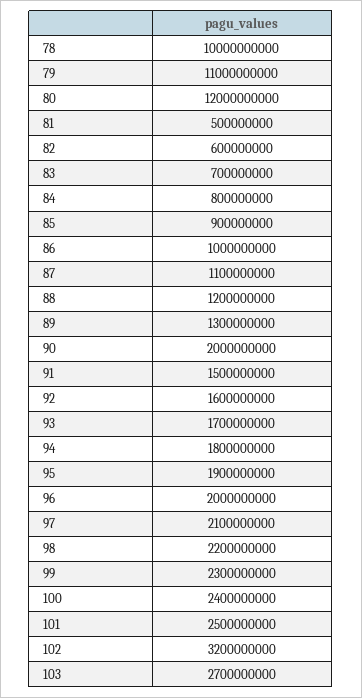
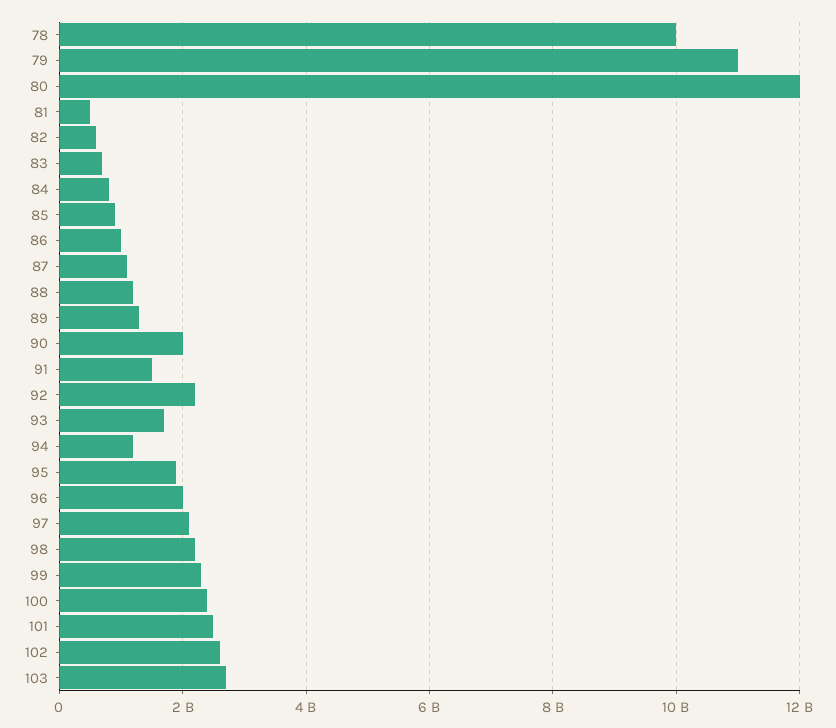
  {
    "78": 10000000000,
    "79": 11000000000,
    "80": 12000000000,
    "81": 500000000,
    "82": 600000000,
    "83": 700000000,
    "84": 800000000,
    "85": 900000000,
    "86": 1000000000,
    "87": 1100000000,
    "88": 1200000000,
    "89": 1300000000,
    "90": 2000000000,
    "91": 1500000000,
-   "92": 1600000000,
+   "92": 2200000000,
    "93": 1700000000,
-   "94": 1800000000,
+   "94": 1200000000,
    "95": 1900000000,
    "96": 2000000000,
    "97": 2100000000,
    "98": 2200000000,
    "99": 2300000000,
    "100": 2400000000,
    "101": 2500000000,
-   "102": 3200000000,
+   "102": 2600000000,
    "103": 2700000000
  }

